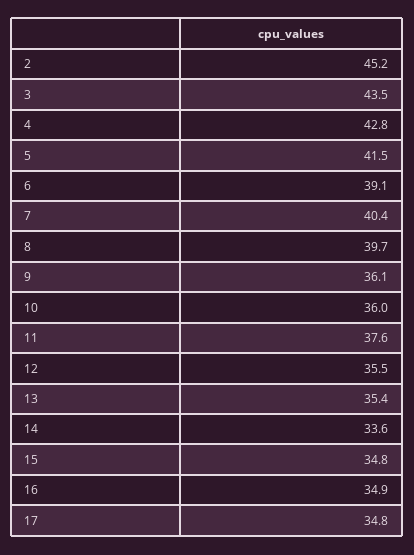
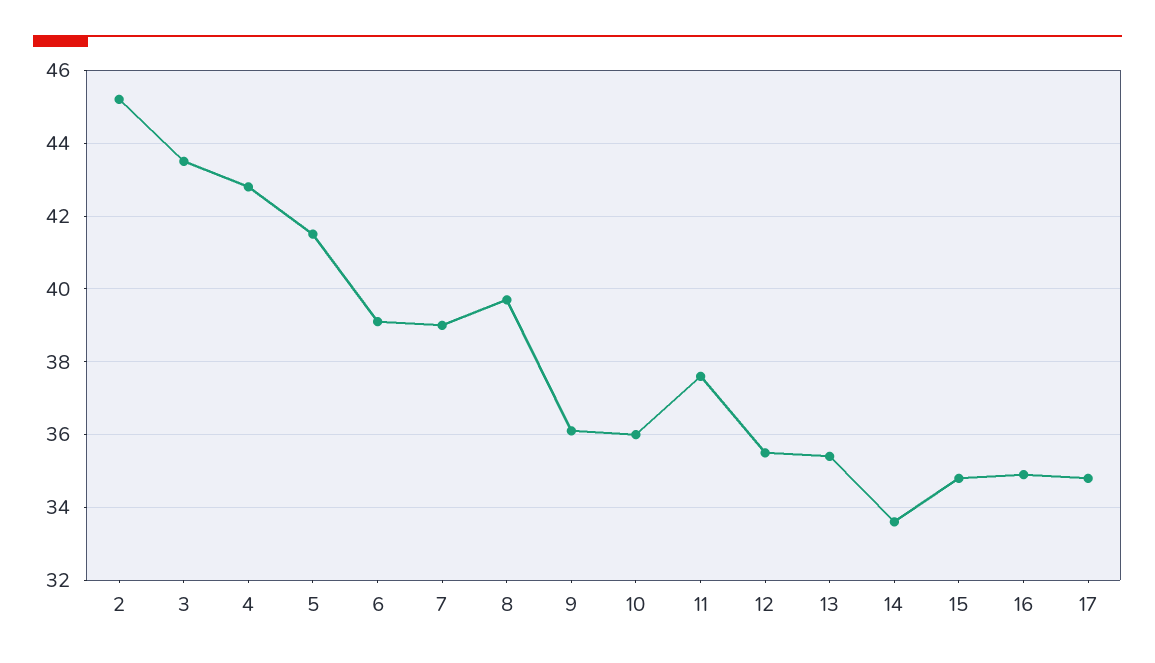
  {
    "2": 45.2,
    "3": 43.5,
    "4": 42.8,
    "5": 41.5,
    "6": 39.1,
-   "7": 40.4,
+   "7": 39,
    "8": 39.7,
    "9": 36.1,
    "10": 36,
    "11": 37.6,
    "12": 35.5,
    "13": 35.4,
    "14": 33.6,
    "15": 34.8,
    "16": 34.9,
    "17": 34.8
  }

